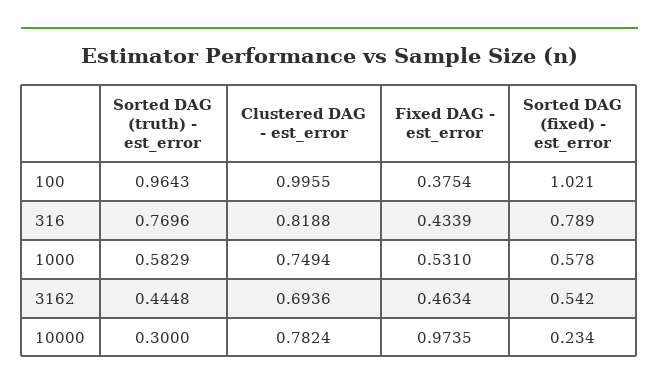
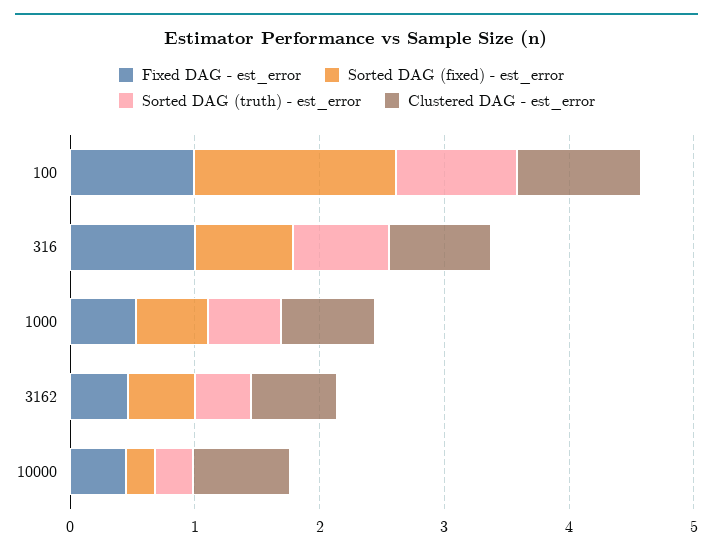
  {
    "Sorted DAG (truth) - est_error": {
      "100": 0.9643,
      "316": 0.7696,
      "1000": 0.5829,
      "3162": 0.4448,
      "10000": 0.3
    },
    "Clustered DAG - est_error": {
      "100": 0.9955,
      "316": 0.8188,
      "1000": 0.7494,
      "3162": 0.6936,
      "10000": 0.7824
    },
    "Fixed DAG - est_error": {
-     "100": 0.3754,
+     "100": 1,
-     "316": 0.4339,
+     "316": 1,
      "1000": 0.531,
      "3162": 0.4634,
-     "10000": 0.9735
+     "10000": 0.4
    },
    "Sorted DAG (fixed) - est_error": {
-     "100": 1.021,
+     "100": 1.6,
      "316": 0.789,
      "1000": 0.578,
      "3162": 0.542,
      "10000": 0.234
    }
  }

